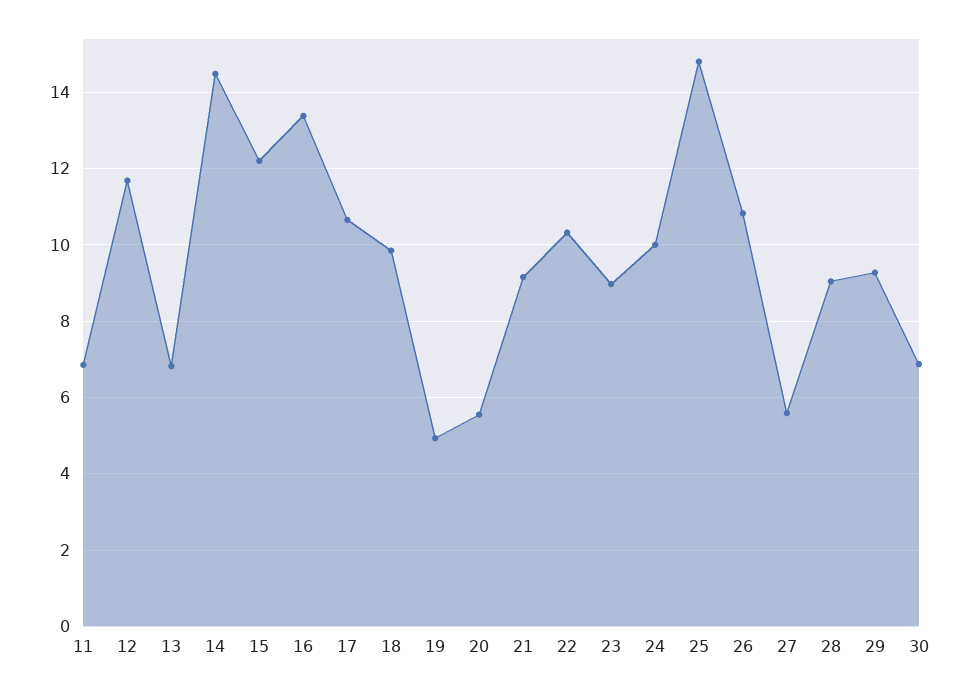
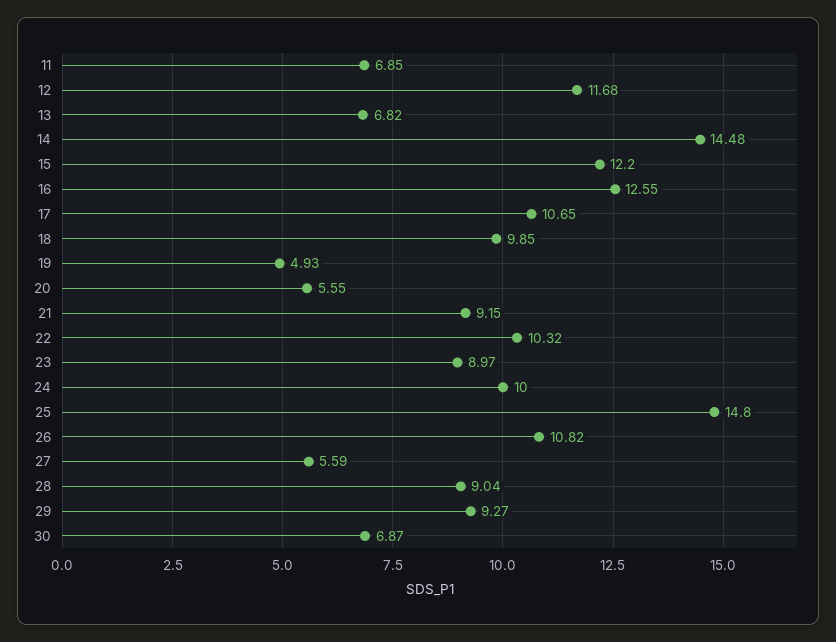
  {
    "11": 6.85,
    "12": 11.68,
    "13": 6.82,
    "14": 14.48,
    "15": 12.2,
-   "16": 13.4,
+   "16": 12.55,
    "17": 10.65,
    "18": 9.85,
    "19": 4.93,
    "20": 5.55,
    "21": 9.15,
    "22": 10.32,
    "23": 8.97,
    "24": 10,
    "25": 14.8,
    "26": 10.82,
    "27": 5.59,
    "28": 9.04,
    "29": 9.27,
    "30": 6.87
  }

